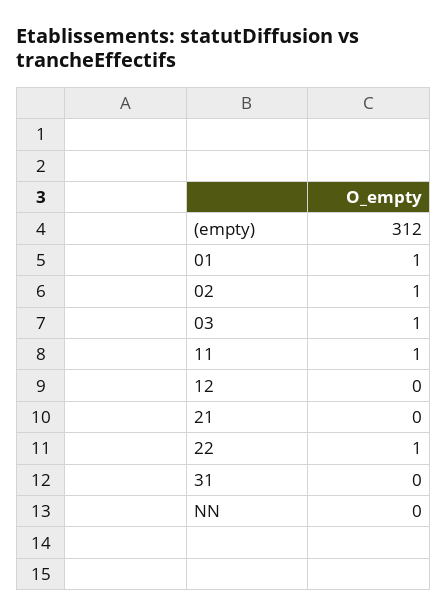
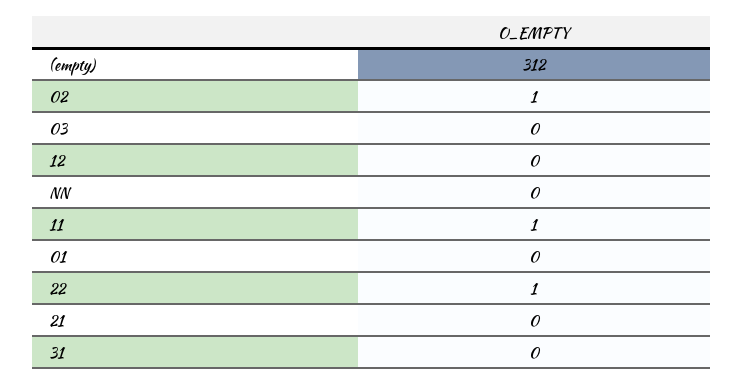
  {
    "(empty)": 312,
-   "01": 1,
+   "01": 0,
    "02": 1,
-   "03": 1,
+   "03": 0,
    "11": 1,
    "12": 0,
    "21": 0,
    "22": 1,
    "31": 0,
    "NN": 0
  }

